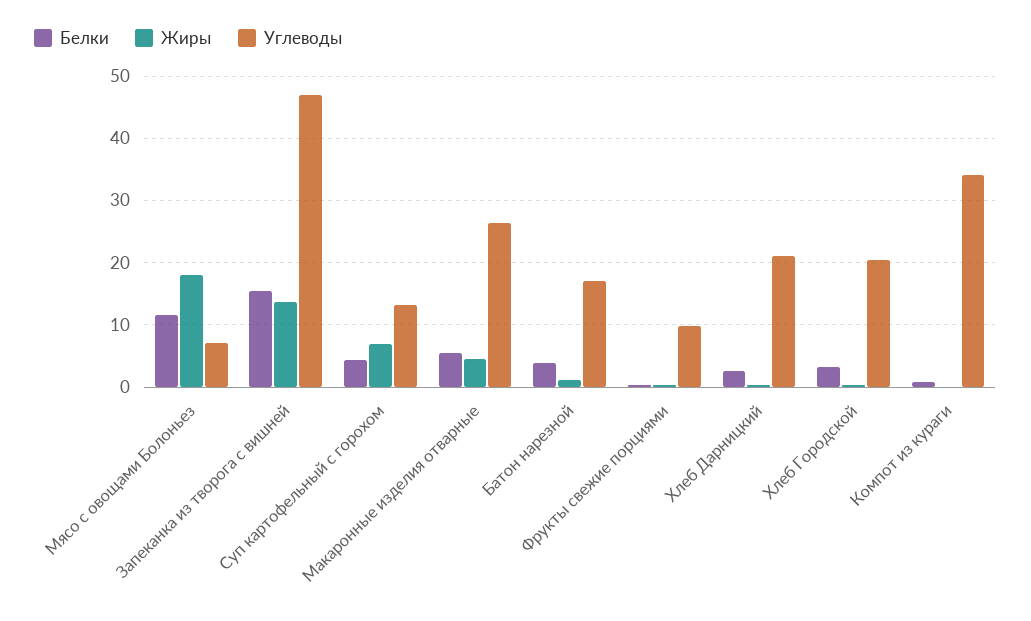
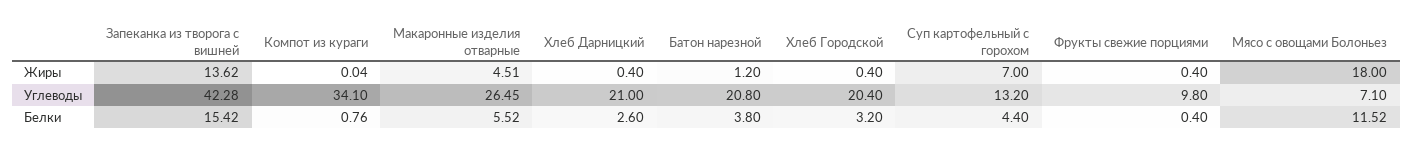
  {
    "Белки": {
      "Мясо с овощами Болоньез": 11.52,
      "Запеканка из творога с вишней": 15.42,
      "Суп картофельный с горохом": 4.4,
      "Макаронные изделия отварные": 5.52,
      "Батон нарезной": 3.8,
      "Фрукты свежие порциями": 0.4,
      "Хлеб Дарницкий": 2.6,
      "Хлеб Городской": 3.2,
      "Компот из кураги": 0.76
    },
    "Жиры": {
      "Мясо с овощами Болоньез": 18,
      "Запеканка из творога с вишней": 13.62,
      "Суп картофельный с горохом": 7,
      "Макаронные изделия отварные": 4.51,
      "Батон нарезной": 1.2,
      "Фрукты свежие порциями": 0.4,
      "Хлеб Дарницкий": 0.4,
      "Хлеб Городской": 0.4,
      "Компот из кураги": 0.04
    },
    "Углеводы": {
      "Мясо с овощами Болоньез": 7.1,
-     "Запеканка из творога с вишней": 47,
+     "Запеканка из творога с вишней": 42.28,
      "Суп картофельный с горохом": 13.2,
      "Макаронные изделия отварные": 26.45,
-     "Батон нарезной": 17,
+     "Батон нарезной": 20.8,
      "Фрукты свежие порциями": 9.8,
      "Хлеб Дарницкий": 21,
      "Хлеб Городской": 20.4,
      "Компот из кураги": 34.1
    }
  }

